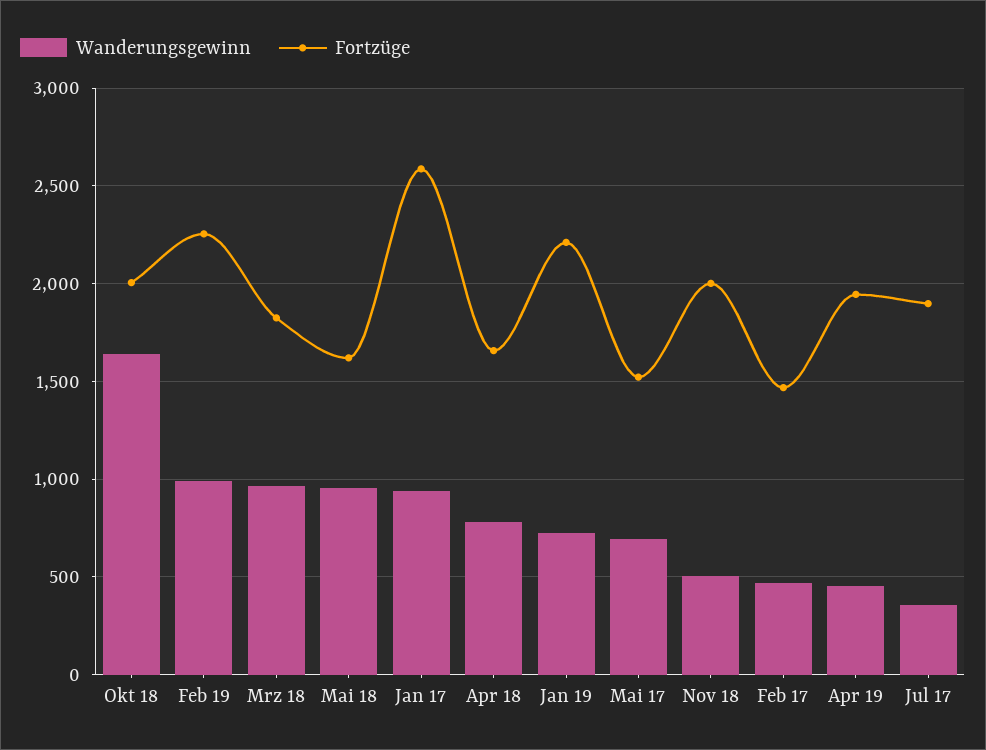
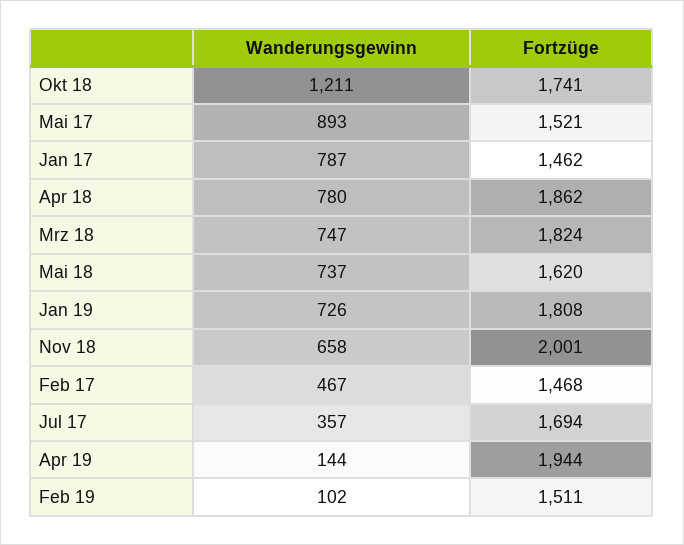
  {
    "Wanderungsgewinn": {
-     "Okt 18": 1650,
+     "Okt 18": 1211,
-     "Feb 19": 1000,
+     "Feb 19": 102,
-     "Mrz 18": 950,
+     "Mrz 18": 747,
-     "Mai 18": 950,
+     "Mai 18": 737,
-     "Jan 17": 950,
+     "Jan 17": 787,
      "Apr 18": 780,
      "Jan 19": 726,
-     "Mai 17": 700,
+     "Mai 17": 893,
-     "Nov 18": 500,
+     "Nov 18": 658,
      "Feb 17": 467,
-     "Apr 19": 450,
+     "Apr 19": 144,
      "Jul 17": 357
    },
    "Fortzüge": {
-     "Okt 18": 2000,
+     "Okt 18": 1741,
-     "Feb 19": 2250,
+     "Feb 19": 1511,
      "Mrz 18": 1824,
      "Mai 18": 1620,
-     "Jan 17": 2600,
+     "Jan 17": 1462,
-     "Apr 18": 1650,
+     "Apr 18": 1862,
-     "Jan 19": 2200,
+     "Jan 19": 1808,
      "Mai 17": 1521,
      "Nov 18": 2001,
      "Feb 17": 1468,
      "Apr 19": 1944,
-     "Jul 17": 1900
+     "Jul 17": 1694
    }
  }

